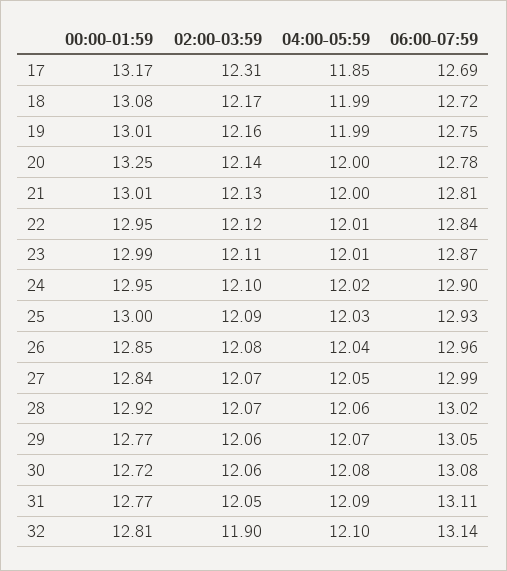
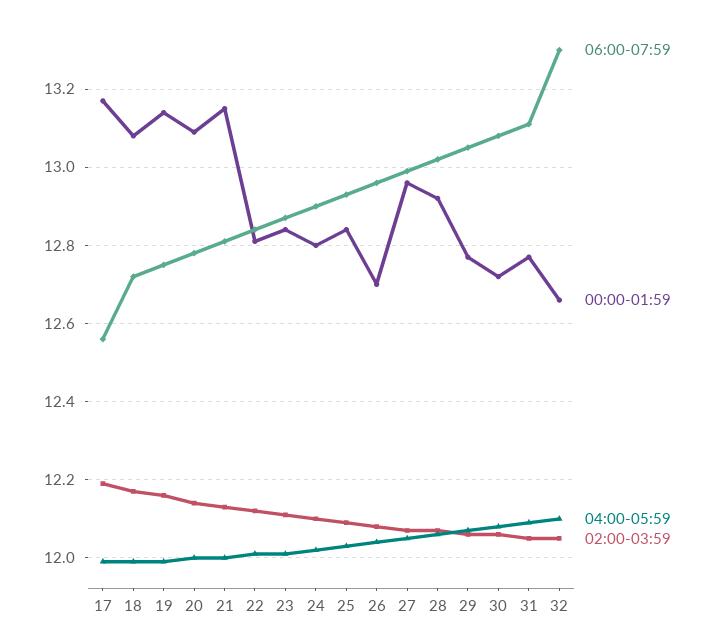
  {
    "00:00-01:59": {
      "17": 13.17,
      "18": 13.08,
-     "19": 13.01,
+     "19": 13.15,
-     "20": 13.25,
+     "20": 13.1,
-     "21": 13.01,
+     "21": 13.15,
-     "22": 12.95,
+     "22": 12.8,
-     "23": 12.99,
+     "23": 12.85,
-     "24": 12.95,
+     "24": 12.8,
-     "25": 13,
+     "25": 12.85,
-     "26": 12.85,
+     "26": 12.7,
-     "27": 12.84,
+     "27": 12.95,
      "28": 12.92,
      "29": 12.77,
      "30": 12.72,
      "31": 12.77,
-     "32": 12.81
+     "32": 12.65
    },
    "02:00-03:59": {
-     "17": 12.31,
+     "17": 12.2,
      "18": 12.17,
      "19": 12.16,
      "20": 12.14,
      "21": 12.13,
      "22": 12.12,
      "23": 12.11,
      "24": 12.1,
      "25": 12.09,
      "26": 12.08,
      "27": 12.07,
      "28": 12.07,
      "29": 12.06,
      "30": 12.06,
      "31": 12.05,
-     "32": 11.9
+     "32": 12.05
    },
    "04:00-05:59": {
-     "17": 11.85,
+     "17": 12,
      "18": 11.99,
      "19": 11.99,
      "20": 12,
      "21": 12,
      "22": 12.01,
      "23": 12.01,
      "24": 12.02,
      "25": 12.03,
      "26": 12.04,
      "27": 12.05,
      "28": 12.06,
      "29": 12.07,
      "30": 12.08,
      "31": 12.09,
      "32": 12.1
    },
    "06:00-07:59": {
-     "17": 12.69,
+     "17": 12.55,
      "18": 12.72,
      "19": 12.75,
      "20": 12.78,
      "21": 12.81,
      "22": 12.84,
      "23": 12.87,
      "24": 12.9,
      "25": 12.93,
      "26": 12.96,
      "27": 12.99,
      "28": 13.02,
      "29": 13.05,
      "30": 13.08,
      "31": 13.11,
-     "32": 13.14
+     "32": 13.3
    }
  }

